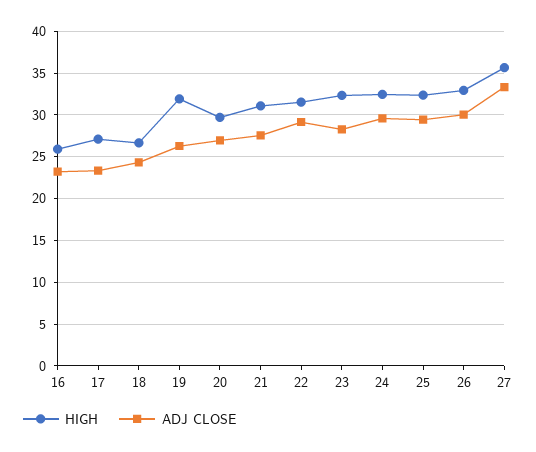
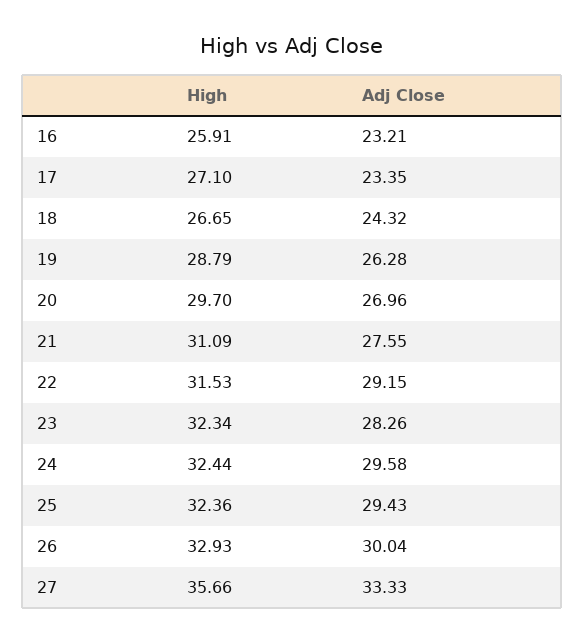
  {
    "HIGH": {
      "16": 25.91,
      "17": 27.1,
      "18": 26.65,
-     "19": 32,
+     "19": 28.79,
      "20": 29.7,
      "21": 31.09,
      "22": 31.53,
      "23": 32.34,
      "24": 32.44,
      "25": 32.36,
      "26": 32.93,
      "27": 35.66
    },
    "ADJ CLOSE": {
      "16": 23.21,
      "17": 23.35,
      "18": 24.32,
      "19": 26.28,
      "20": 26.96,
      "21": 27.55,
      "22": 29.15,
      "23": 28.26,
      "24": 29.58,
      "25": 29.43,
      "26": 30.04,
      "27": 33.33
    }
  }

